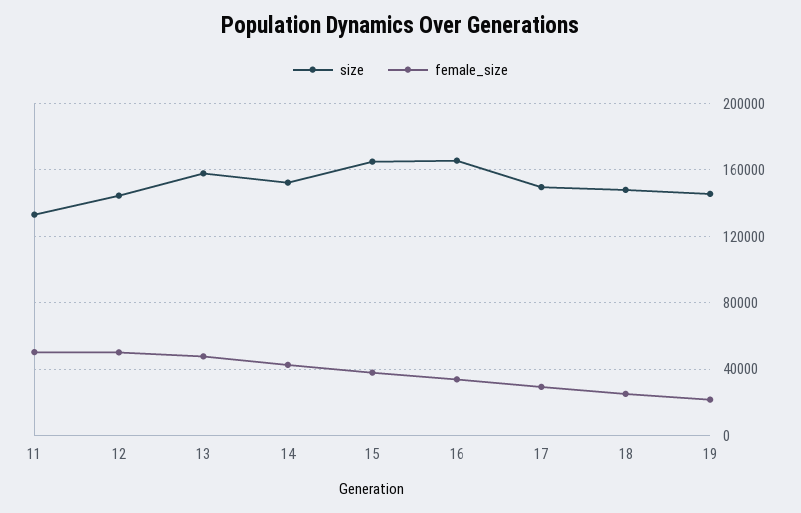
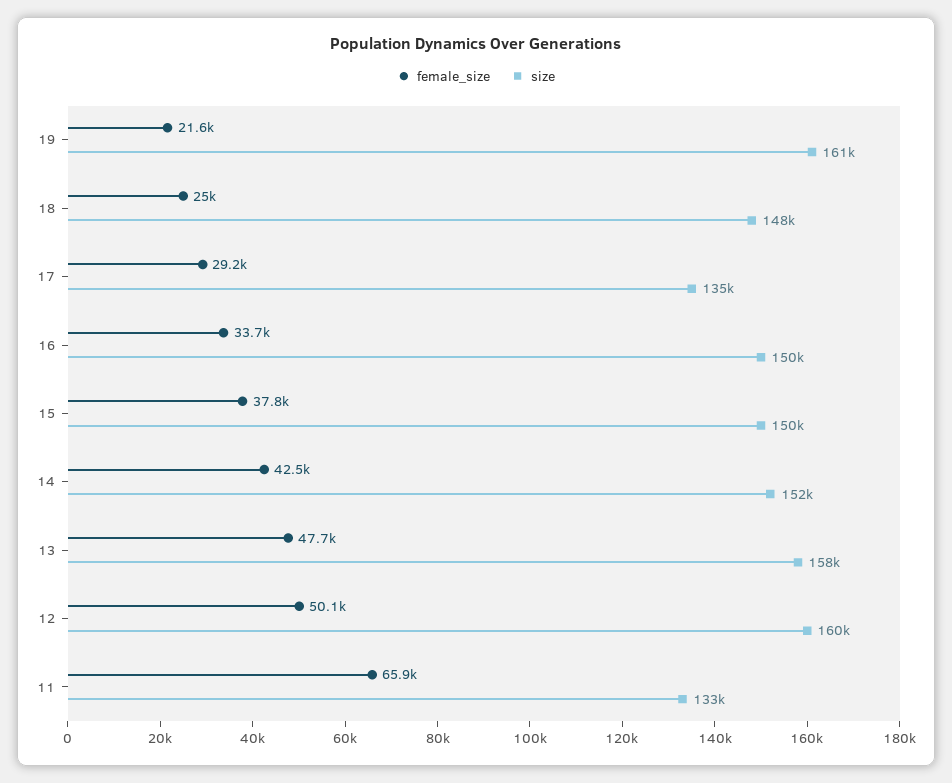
  {
    "size": {
      "11": 133000,
-     "12": 145000,
+     "12": 160000,
      "13": 158000,
      "14": 152000,
-     "15": 165000,
+     "15": 150000,
-     "16": 165000,
+     "16": 150000,
-     "17": 150000,
+     "17": 135000,
      "18": 148000,
-     "19": 145000
+     "19": 161000
    },
    "female_size": {
-     "11": 50000,
+     "11": 65900,
      "12": 50100,
      "13": 47700,
      "14": 42500,
      "15": 37800,
      "16": 33700,
      "17": 29200,
      "18": 25000,
      "19": 21600
    }
  }

